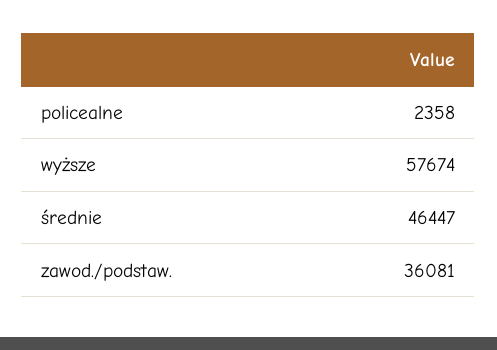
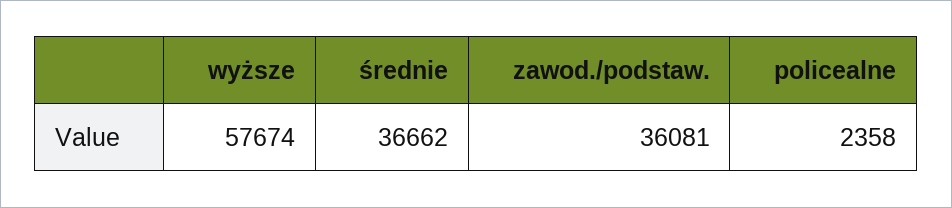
  {
    "policealne": 2358,
    "wyższe": 57674,
-   "średnie": 46447,
+   "średnie": 36662,
    "zawod./podstaw.": 36081
  }

